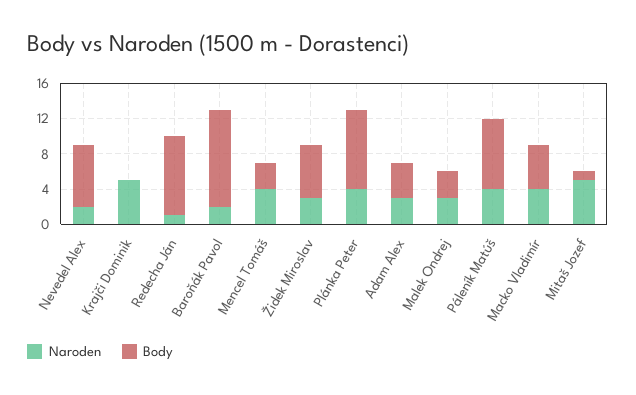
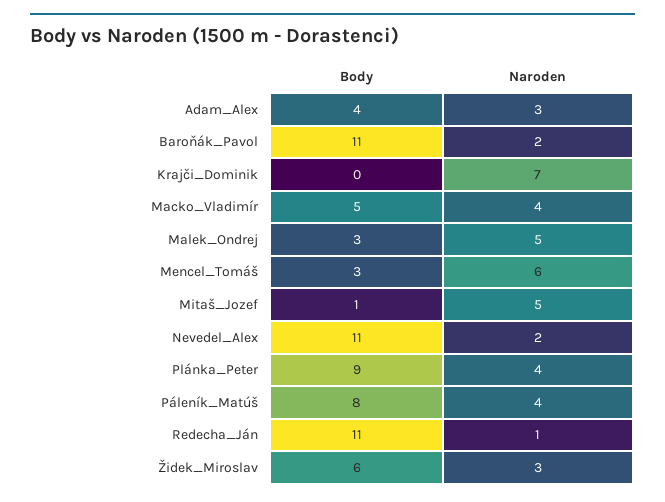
  {
    "Naroden": {
      "Nevedel Alex": 2,
-     "Krajči Dominik": 5,
+     "Krajči Dominik": 7,
      "Redecha Ján": 1,
      "Baroňák Pavol": 2,
-     "Mencel Tomáš": 4,
+     "Mencel Tomáš": 6,
      "Židek Miroslav": 3,
      "Plánka Peter": 4,
      "Adam Alex": 3,
-     "Malek Ondrej": 3,
+     "Malek Ondrej": 5,
      "Páleník Matúš": 4,
      "Macko Vladimír": 4,
      "Mitaš Jozef": 5
    },
    "Body": {
-     "Nevedel Alex": 7,
+     "Nevedel Alex": 11,
      "Krajči Dominik": 0,
-     "Redecha Ján": 9,
+     "Redecha Ján": 11,
      "Baroňák Pavol": 11,
      "Mencel Tomáš": 3,
      "Židek Miroslav": 6,
      "Plánka Peter": 9,
      "Adam Alex": 4,
      "Malek Ondrej": 3,
      "Páleník Matúš": 8,
      "Macko Vladimír": 5,
      "Mitaš Jozef": 1
    }
  }

